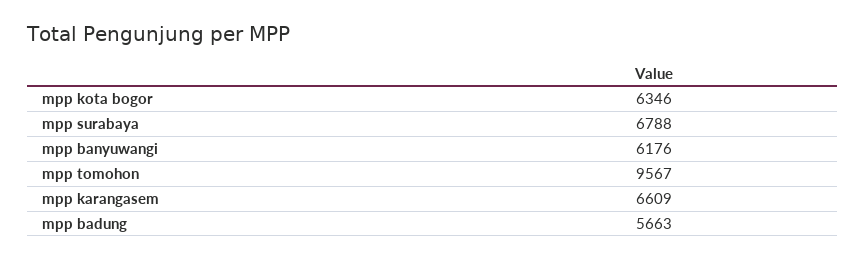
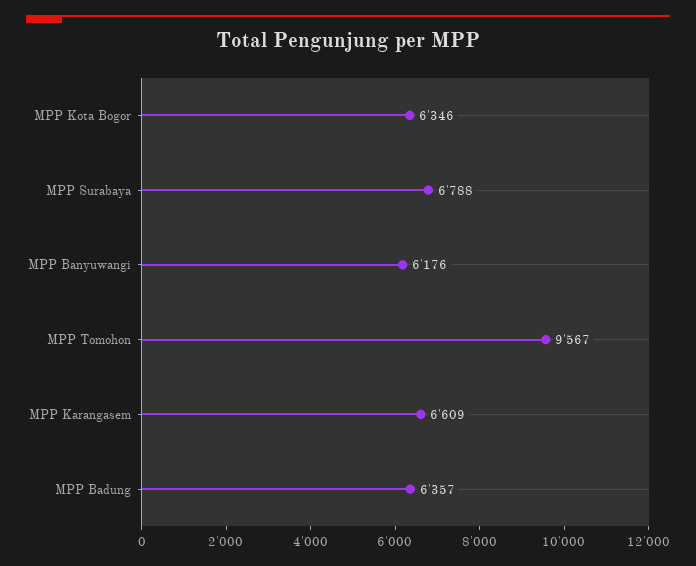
  {
    "mpp kota bogor": 6346,
    "mpp surabaya": 6788,
    "mpp banyuwangi": 6176,
    "mpp tomohon": 9567,
    "mpp karangasem": 6609,
-   "mpp badung": 5663
+   "mpp badung": 6357
  }

